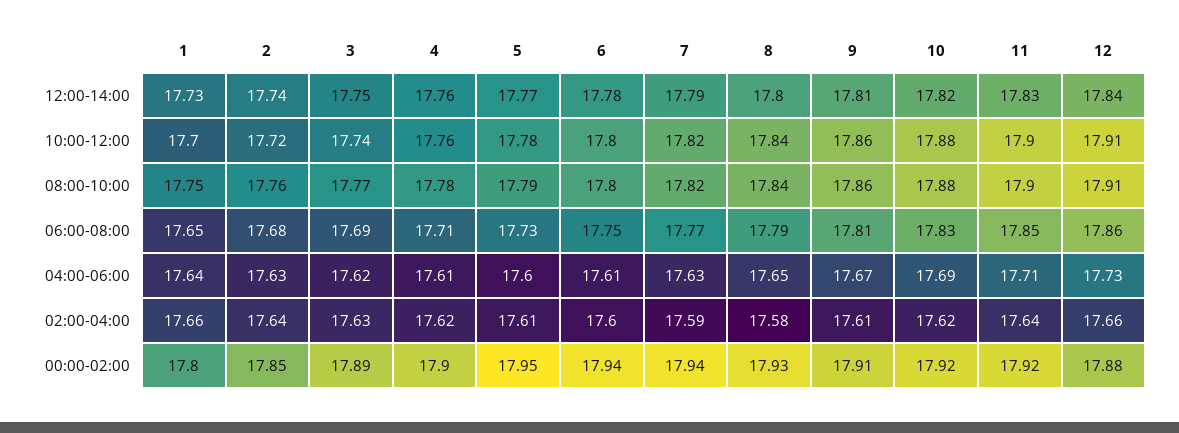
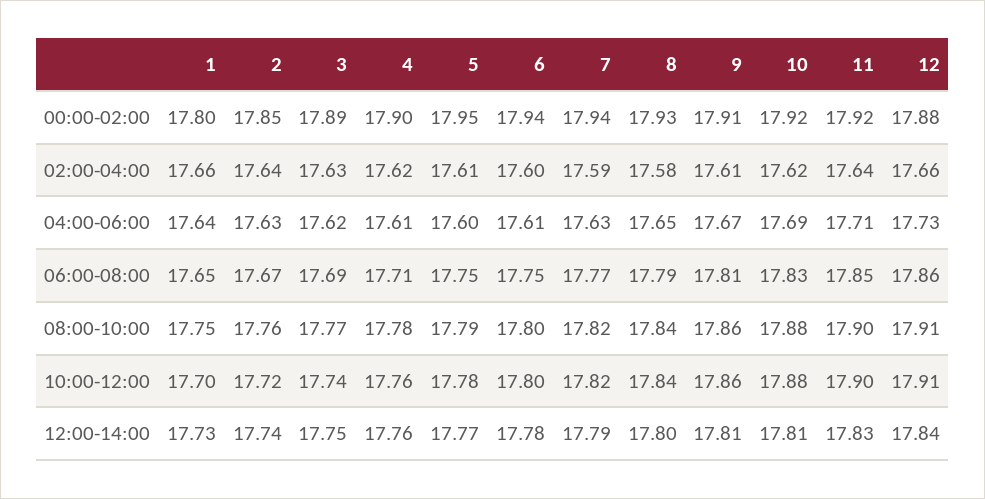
  {
    "1": {
      "12:00-14:00": 17.73,
      "10:00-12:00": 17.7,
      "08:00-10:00": 17.75,
      "06:00-08:00": 17.65,
      "04:00-06:00": 17.64,
      "02:00-04:00": 17.66,
      "00:00-02:00": 17.8
    },
    "2": {
      "12:00-14:00": 17.74,
      "10:00-12:00": 17.72,
      "08:00-10:00": 17.76,
-     "06:00-08:00": 17.68,
+     "06:00-08:00": 17.67,
      "04:00-06:00": 17.63,
      "02:00-04:00": 17.64,
      "00:00-02:00": 17.85
    },
    "3": {
      "12:00-14:00": 17.75,
      "10:00-12:00": 17.74,
      "08:00-10:00": 17.77,
      "06:00-08:00": 17.69,
      "04:00-06:00": 17.62,
      "02:00-04:00": 17.63,
      "00:00-02:00": 17.89
    },
    "4": {
      "12:00-14:00": 17.76,
      "10:00-12:00": 17.76,
      "08:00-10:00": 17.78,
      "06:00-08:00": 17.71,
      "04:00-06:00": 17.61,
      "02:00-04:00": 17.62,
      "00:00-02:00": 17.9
    },
    "5": {
      "12:00-14:00": 17.77,
      "10:00-12:00": 17.78,
      "08:00-10:00": 17.79,
-     "06:00-08:00": 17.73,
+     "06:00-08:00": 17.75,
      "04:00-06:00": 17.6,
      "02:00-04:00": 17.61,
      "00:00-02:00": 17.95
    },
    "6": {
      "12:00-14:00": 17.78,
      "10:00-12:00": 17.8,
      "08:00-10:00": 17.8,
      "06:00-08:00": 17.75,
      "04:00-06:00": 17.61,
      "02:00-04:00": 17.6,
      "00:00-02:00": 17.94
    },
    "7": {
      "12:00-14:00": 17.79,
      "10:00-12:00": 17.82,
      "08:00-10:00": 17.82,
      "06:00-08:00": 17.77,
      "04:00-06:00": 17.63,
      "02:00-04:00": 17.59,
      "00:00-02:00": 17.94
    },
    "8": {
      "12:00-14:00": 17.8,
      "10:00-12:00": 17.84,
      "08:00-10:00": 17.84,
      "06:00-08:00": 17.79,
      "04:00-06:00": 17.65,
      "02:00-04:00": 17.58,
      "00:00-02:00": 17.93
    },
    "9": {
      "12:00-14:00": 17.81,
      "10:00-12:00": 17.86,
      "08:00-10:00": 17.86,
      "06:00-08:00": 17.81,
      "04:00-06:00": 17.67,
      "02:00-04:00": 17.61,
      "00:00-02:00": 17.91
    },
    "10": {
-     "12:00-14:00": 17.82,
+     "12:00-14:00": 17.81,
      "10:00-12:00": 17.88,
      "08:00-10:00": 17.88,
      "06:00-08:00": 17.83,
      "04:00-06:00": 17.69,
      "02:00-04:00": 17.62,
      "00:00-02:00": 17.92
    },
    "11": {
      "12:00-14:00": 17.83,
      "10:00-12:00": 17.9,
      "08:00-10:00": 17.9,
      "06:00-08:00": 17.85,
      "04:00-06:00": 17.71,
      "02:00-04:00": 17.64,
      "00:00-02:00": 17.92
    },
    "12": {
      "12:00-14:00": 17.84,
      "10:00-12:00": 17.91,
      "08:00-10:00": 17.91,
      "06:00-08:00": 17.86,
      "04:00-06:00": 17.73,
      "02:00-04:00": 17.66,
      "00:00-02:00": 17.88
    }
  }

